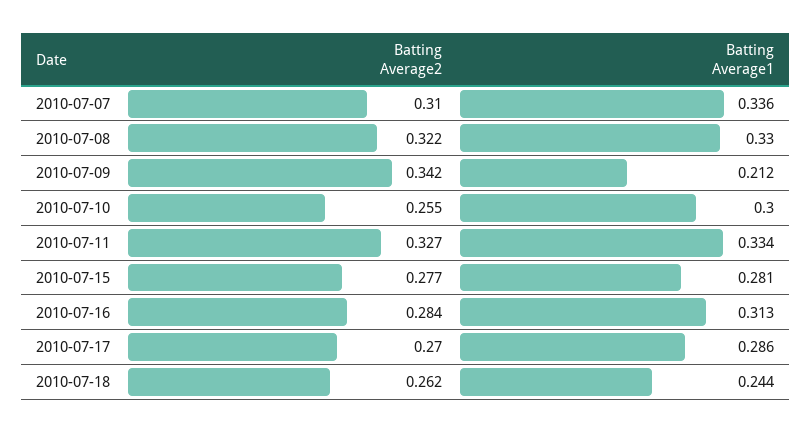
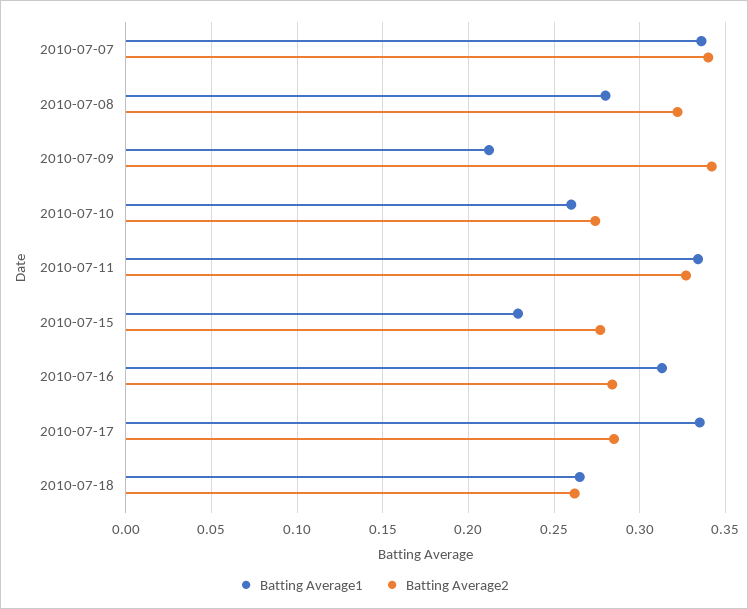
  {
    "Batting Average2": {
-     "2010-07-07": 0.31,
+     "2010-07-07": 0.34,
      "2010-07-08": 0.322,
      "2010-07-09": 0.342,
-     "2010-07-10": 0.255,
+     "2010-07-10": 0.275,
      "2010-07-11": 0.327,
      "2010-07-15": 0.277,
      "2010-07-16": 0.284,
-     "2010-07-17": 0.27,
+     "2010-07-17": 0.285,
      "2010-07-18": 0.262
    },
    "Batting Average1": {
      "2010-07-07": 0.336,
-     "2010-07-08": 0.33,
+     "2010-07-08": 0.28,
      "2010-07-09": 0.212,
-     "2010-07-10": 0.3,
+     "2010-07-10": 0.26,
      "2010-07-11": 0.334,
-     "2010-07-15": 0.281,
+     "2010-07-15": 0.23,
      "2010-07-16": 0.313,
-     "2010-07-17": 0.286,
+     "2010-07-17": 0.335,
-     "2010-07-18": 0.244
+     "2010-07-18": 0.265
    }
  }

